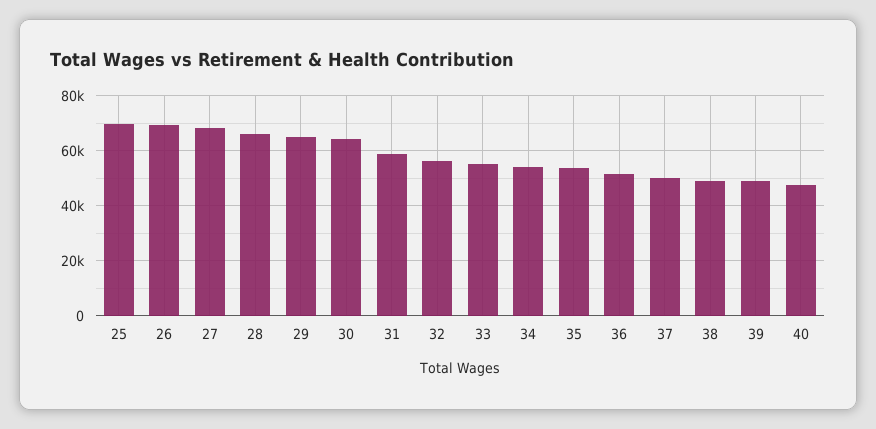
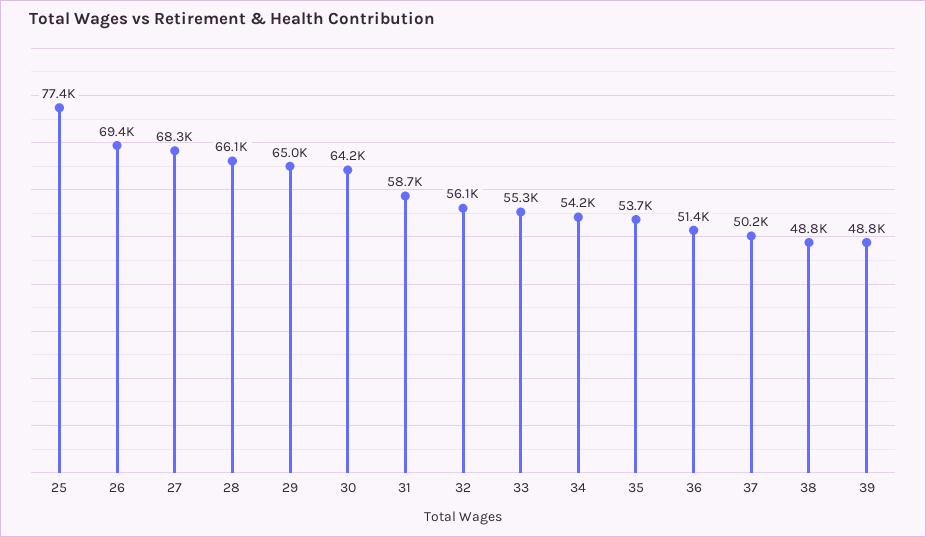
  {
-   "25": 70000,
+   "25": 77400,
    "26": 69400,
    "27": 68300,
    "28": 66100,
    "29": 65000,
    "30": 64200,
    "31": 58700,
    "32": 56100,
    "33": 55300,
    "34": 54200,
    "35": 53700,
    "36": 51400,
    "37": 50200,
    "38": 48800,
-   "39": 48800,
+   "39": 48800
-   "40": 47500
  }

